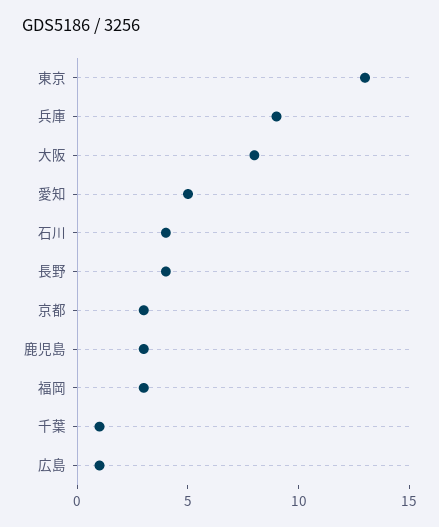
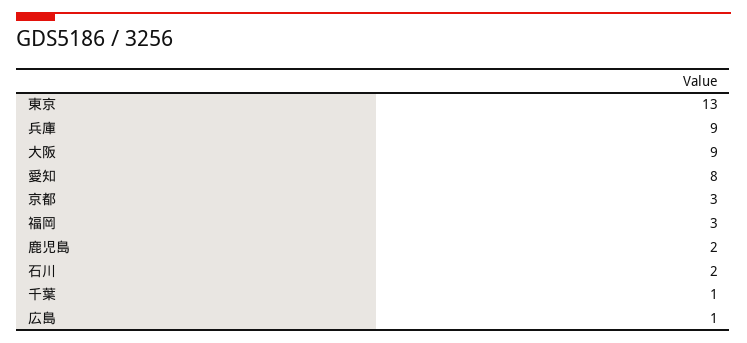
  {
    "東京": 13,
    "兵庫": 9,
-   "大阪": 8,
+   "大阪": 9,
-   "愛知": 5,
+   "愛知": 8,
-   "石川": 4,
+   "石川": 2,
-   "長野": 4,
    "京都": 3,
-   "鹿児島": 3,
+   "鹿児島": 2,
    "福岡": 3,
    "千葉": 1,
    "広島": 1
  }

